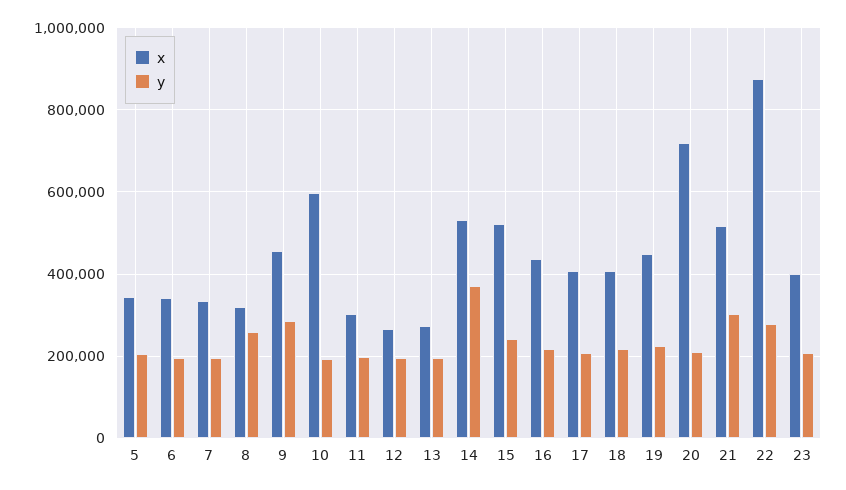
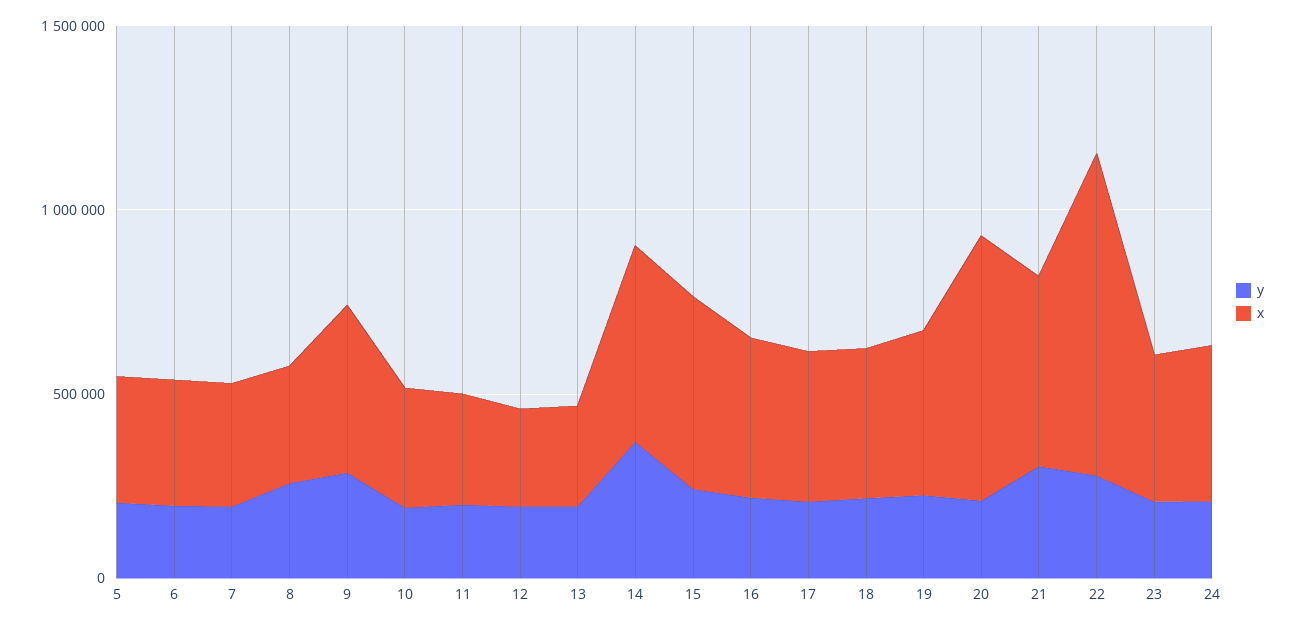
  {
    "x": {
      "5": 340000,
      "6": 340000,
      "7": 340000,
      "8": 320000,
      "9": 460000,
-     "10": 600000,
+     "10": 300000,
      "11": 300000,
      "12": 260000,
      "13": 280000,
      "14": 540000,
      "15": 520000,
      "16": 440000,
      "17": 400000,
      "18": 400000,
      "19": 440000,
      "20": 720000,
      "21": 520000,
      "22": 880000,
-     "23": 400000
+     "23": 400000,
+     "24": 400000
    },
    "y": {
      "5": 200000,
      "6": 200000,
      "7": 200000,
      "8": 260000,
      "9": 280000,
      "10": 200000,
      "11": 200000,
      "12": 200000,
      "13": 200000,
      "14": 380000,
      "15": 240000,
      "16": 220000,
      "17": 200000,
      "18": 220000,
      "19": 220000,
      "20": 220000,
      "21": 300000,
      "22": 280000,
-     "23": 200000
+     "23": 200000,
+     "24": 200000
    }
  }

